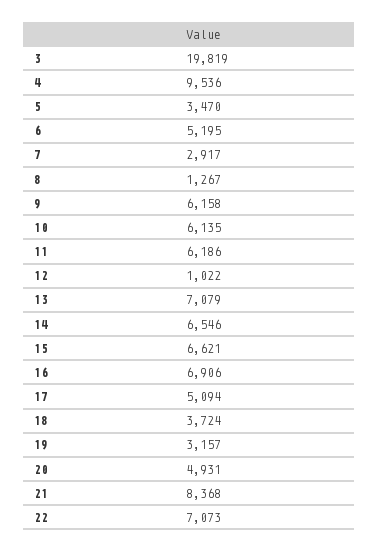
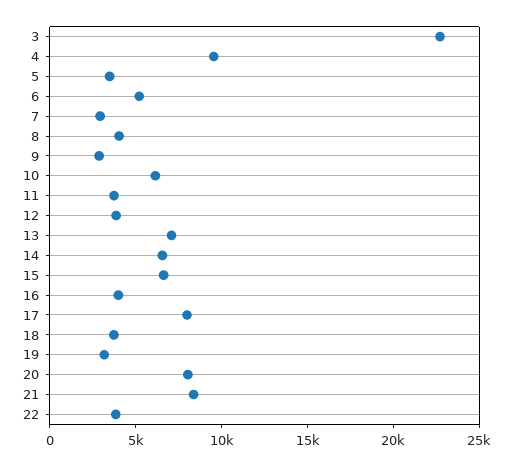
  {
-   "3": 19819,
+   "3": 23000,
    "4": 9536,
    "5": 3470,
    "6": 5195,
    "7": 2917,
-   "8": 1267,
+   "8": 4000,
-   "9": 6158,
+   "9": 3000,
    "10": 6135,
-   "11": 6186,
+   "11": 4000,
-   "12": 1022,
+   "12": 4000,
    "13": 7079,
    "14": 6546,
    "15": 6621,
-   "16": 6906,
+   "16": 4000,
-   "17": 5094,
+   "17": 8000,
    "18": 3724,
    "19": 3157,
-   "20": 4931,
+   "20": 8000,
    "21": 8368,
-   "22": 7073
+   "22": 4000
  }

